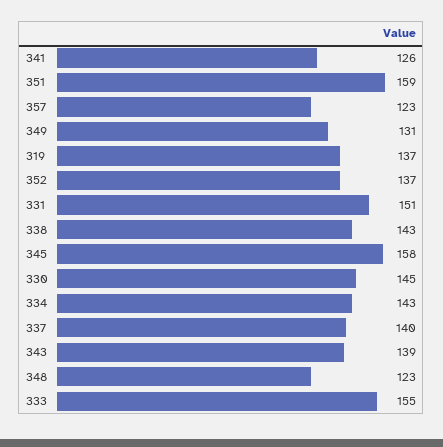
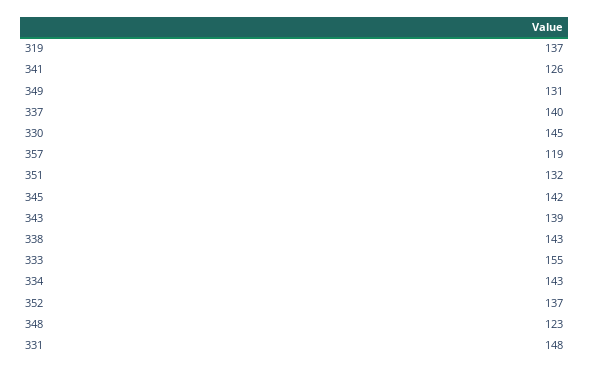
  {
    "341": 126,
-   "351": 159,
+   "351": 132,
-   "357": 123,
+   "357": 119,
    "349": 131,
    "319": 137,
    "352": 137,
-   "331": 151,
+   "331": 148,
    "338": 143,
-   "345": 158,
+   "345": 142,
    "330": 145,
    "334": 143,
    "337": 140,
    "343": 139,
    "348": 123,
    "333": 155
  }

